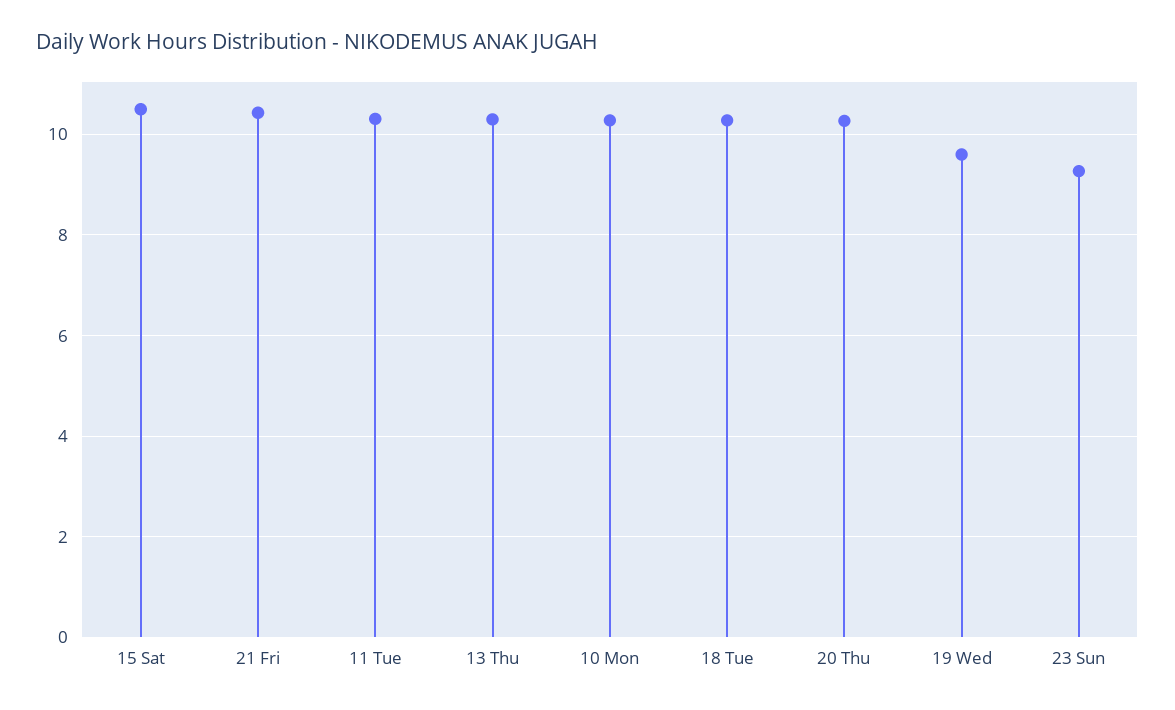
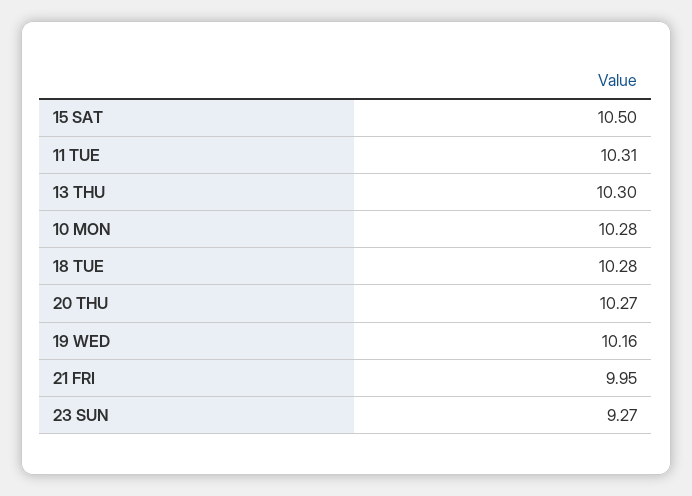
  {
    "15 Sat": 10.5,
-   "21 Fri": 10.4,
+   "21 Fri": 9.95,
    "11 Tue": 10.31,
    "13 Thu": 10.3,
    "10 Mon": 10.28,
    "18 Tue": 10.28,
    "20 Thu": 10.27,
-   "19 Wed": 9.6,
+   "19 Wed": 10.16,
    "23 Sun": 9.27
  }

